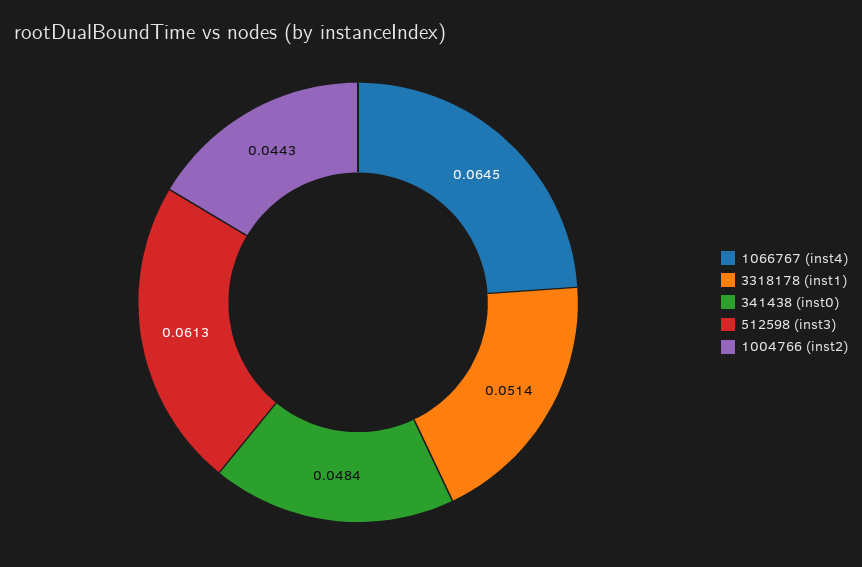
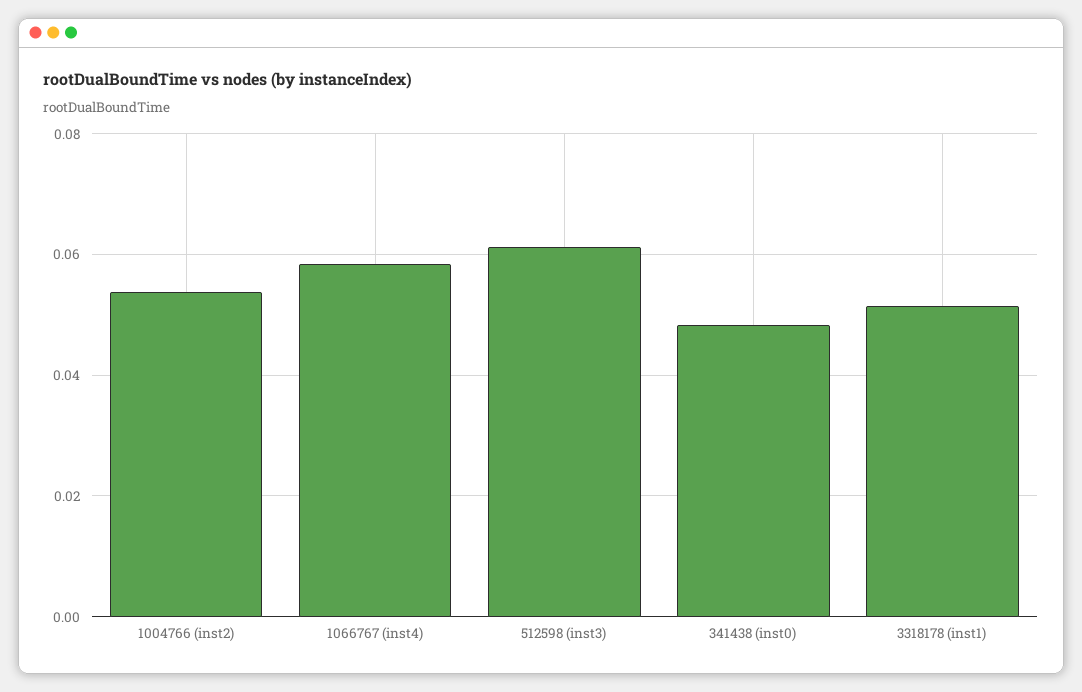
  {
-   "1066767 (inst4)": 0.0645,
+   "1066767 (inst4)": 0.058,
    "3318178 (inst1)": 0.0514,
    "341438 (inst0)": 0.0484,
    "512598 (inst3)": 0.0613,
-   "1004766 (inst2)": 0.0443
+   "1004766 (inst2)": 0.054
  }

